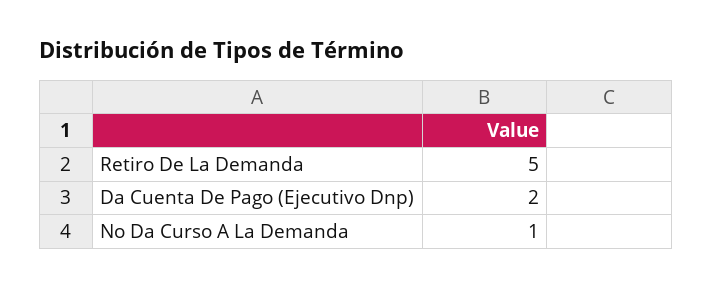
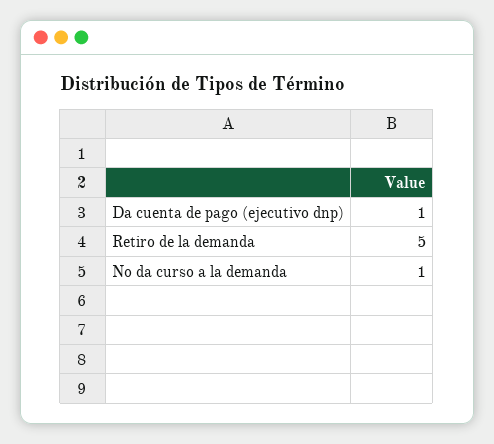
  {
    "Retiro De La Demanda": 5,
-   "Da Cuenta De Pago (Ejecutivo Dnp)": 2,
+   "Da Cuenta De Pago (Ejecutivo Dnp)": 1,
    "No Da Curso A La Demanda": 1
  }

